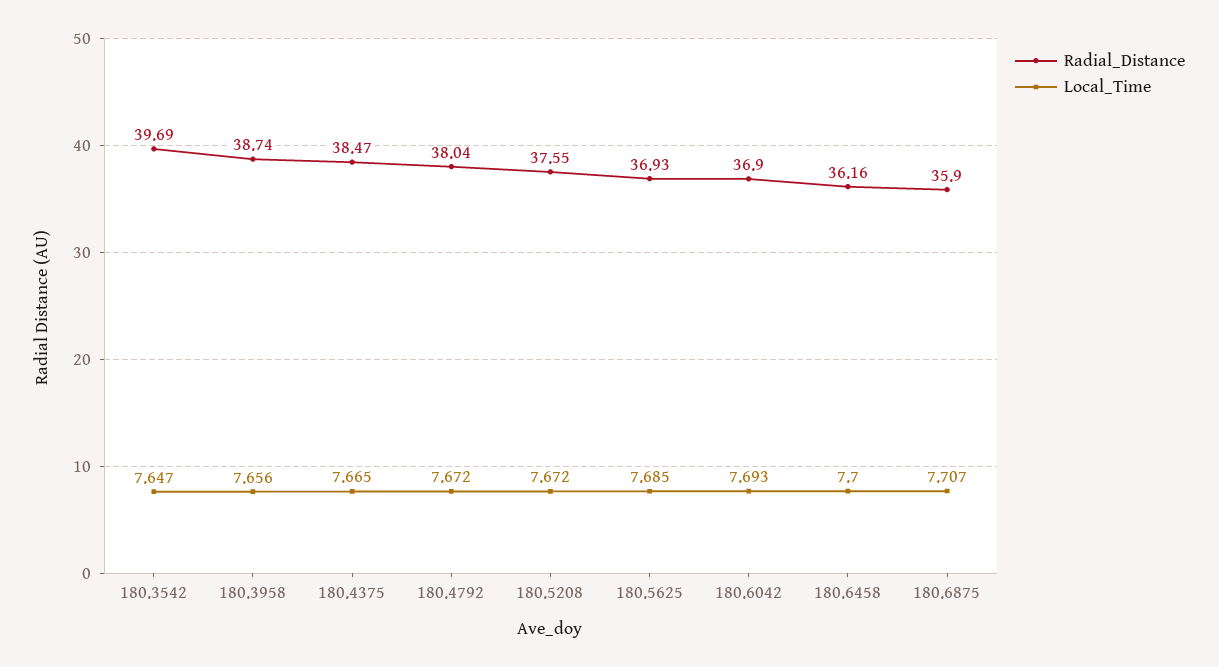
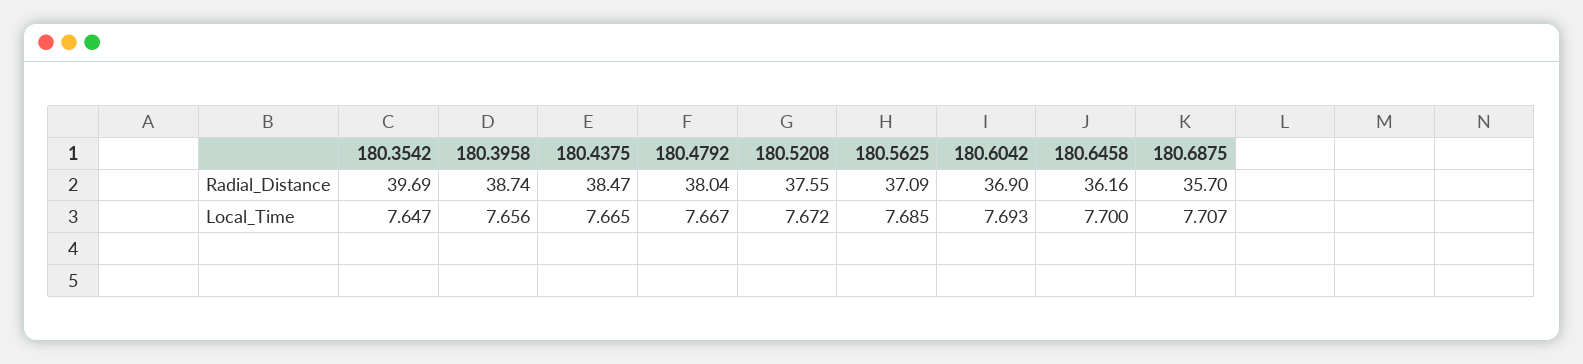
  {
    "Radial_Distance": {
      "180.3542": 39.69,
      "180.3958": 38.74,
      "180.4375": 38.47,
      "180.4792": 38.04,
      "180.5208": 37.55,
-     "180.5625": 36.93,
+     "180.5625": 37.09,
      "180.6042": 36.9,
      "180.6458": 36.16,
-     "180.6875": 35.9
+     "180.6875": 35.7
    },
    "Local_Time": {
      "180.3542": 7.647,
      "180.3958": 7.656,
      "180.4375": 7.665,
-     "180.4792": 7.672,
+     "180.4792": 7.667,
      "180.5208": 7.672,
      "180.5625": 7.685,
      "180.6042": 7.693,
      "180.6458": 7.7,
      "180.6875": 7.707
    }
  }

